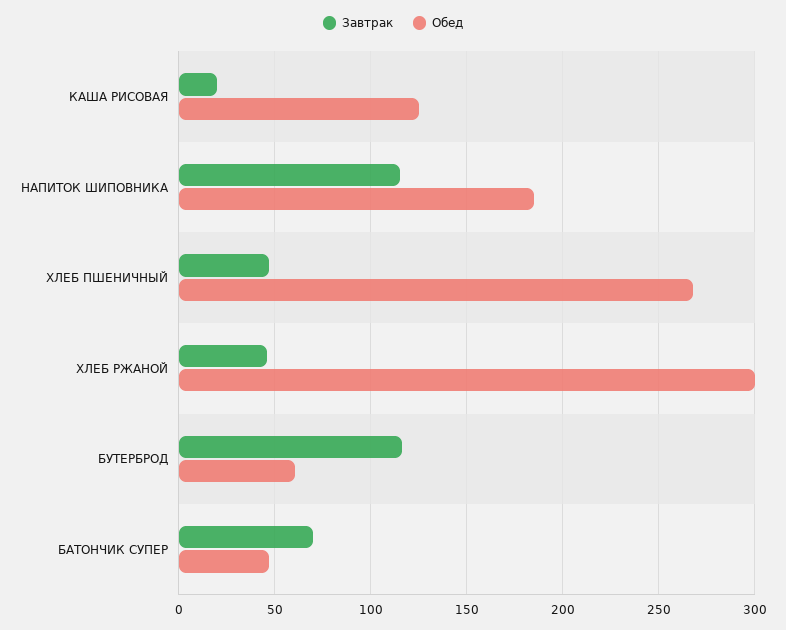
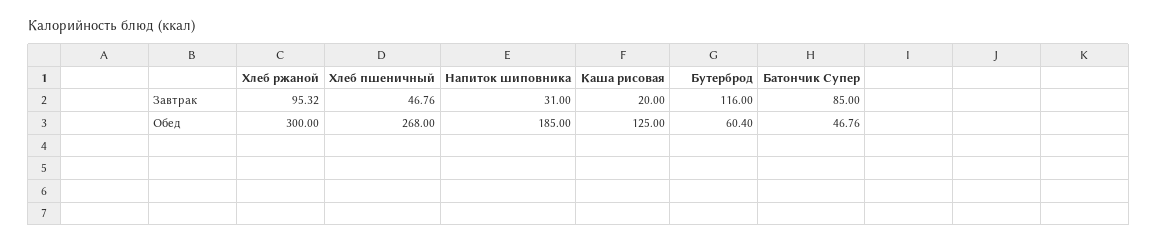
  {
    "Завтрак": {
      "КАША РИСОВАЯ": 20,
-     "НАПИТОК ШИПОВНИКА": 115,
+     "НАПИТОК ШИПОВНИКА": 31,
      "ХЛЕБ ПШЕНИЧНЫЙ": 46.76,
-     "ХЛЕБ РЖАНОЙ": 45,
+     "ХЛЕБ РЖАНОЙ": 95.32,
      "БУТЕРБРОД": 116,
-     "БАТОНЧИК СУПЕР": 70
+     "БАТОНЧИК СУПЕР": 85
    },
    "Обед": {
      "КАША РИСОВАЯ": 125,
      "НАПИТОК ШИПОВНИКА": 185,
      "ХЛЕБ ПШЕНИЧНЫЙ": 268,
      "ХЛЕБ РЖАНОЙ": 300,
      "БУТЕРБРОД": 60.4,
      "БАТОНЧИК СУПЕР": 46.76
    }
  }

